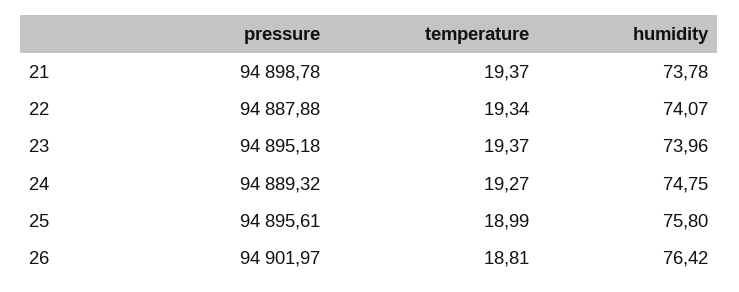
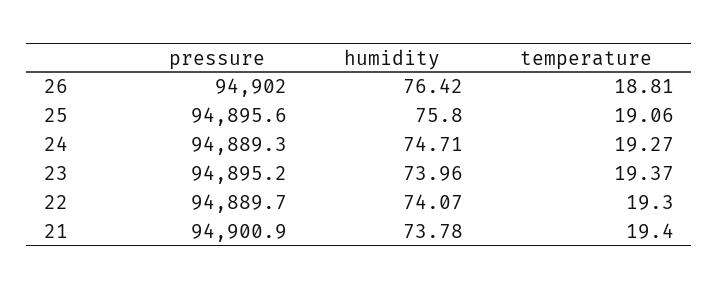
  {
    "pressure": {
-     "21": 94898.78,
+     "21": 94900.9,
-     "22": 94887.88,
+     "22": 94889.7,
      "23": 94895.18,
      "24": 94889.32,
      "25": 94895.61,
      "26": 94901.97
    },
    "temperature": {
-     "21": 19.37,
+     "21": 19.4,
-     "22": 19.34,
+     "22": 19.3,
      "23": 19.37,
      "24": 19.27,
-     "25": 18.99,
+     "25": 19.06,
      "26": 18.81
    },
    "humidity": {
      "21": 73.78,
      "22": 74.07,
      "23": 73.96,
-     "24": 74.75,
+     "24": 74.71,
      "25": 75.8,
      "26": 76.42
    }
  }

